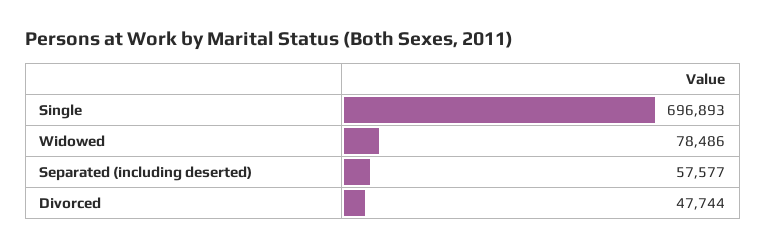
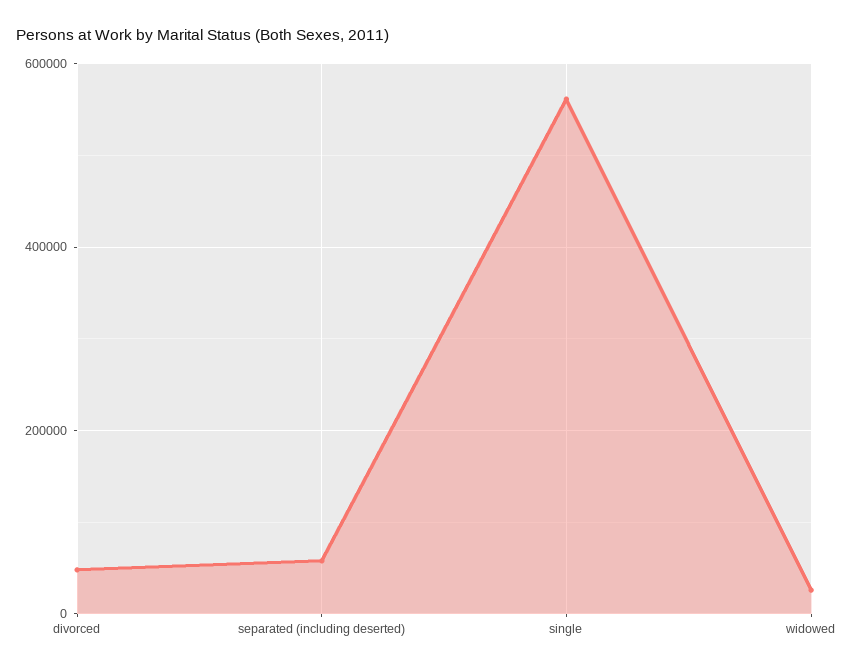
  {
-   "Single": 696893,
+   "Single": 560000,
-   "Widowed": 78486,
+   "Widowed": 20000,
    "Separated (including deserted)": 57577,
    "Divorced": 47744
  }

